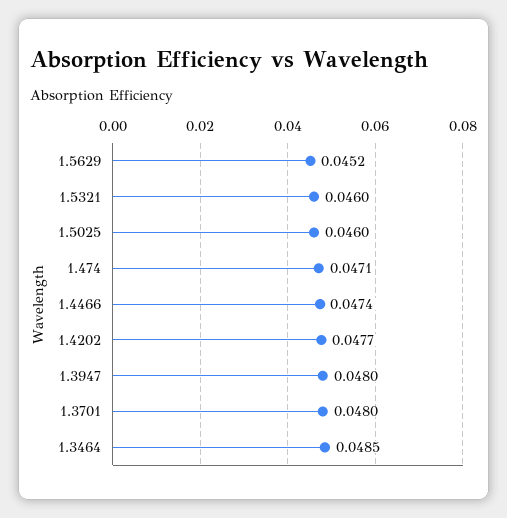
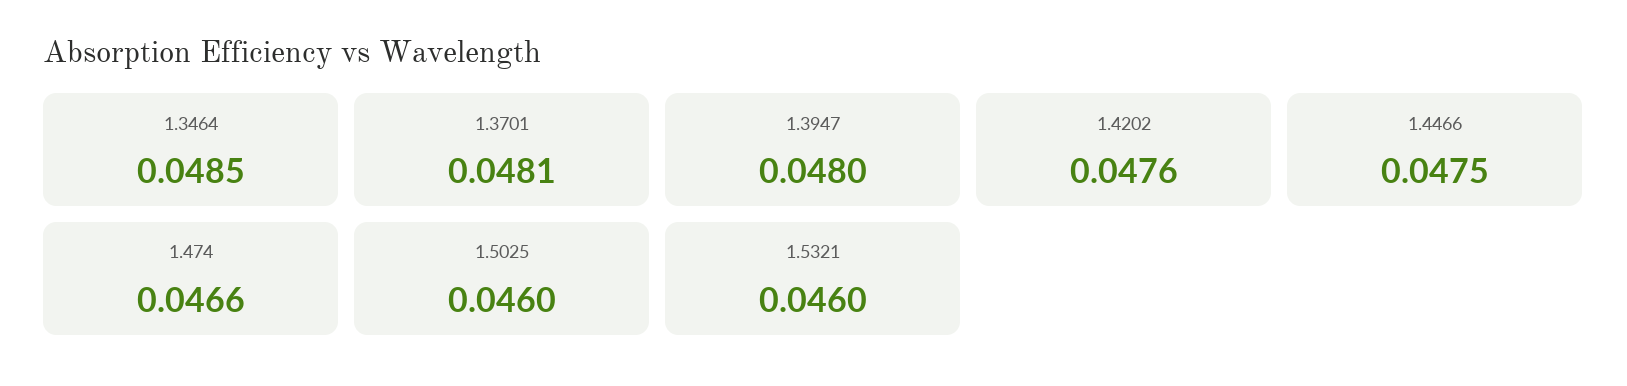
  {
-   "1.5629": 0.0452,
    "1.5321": 0.046,
    "1.5025": 0.046,
-   "1.474": 0.0471,
+   "1.474": 0.0466,
-   "1.4466": 0.0474,
+   "1.4466": 0.0475,
-   "1.4202": 0.0477,
+   "1.4202": 0.0476,
    "1.3947": 0.048,
-   "1.3701": 0.048,
+   "1.3701": 0.0481,
    "1.3464": 0.0485
  }

